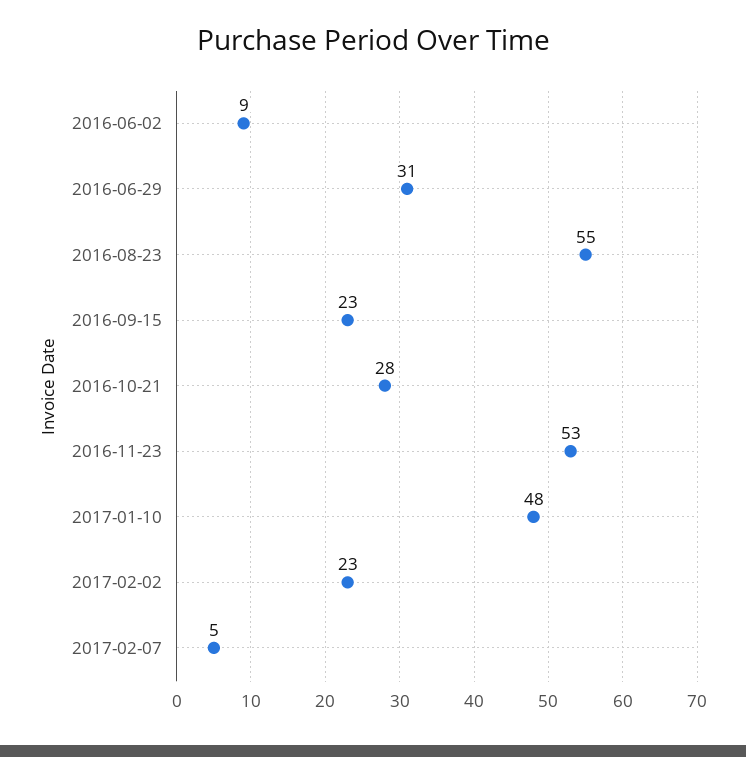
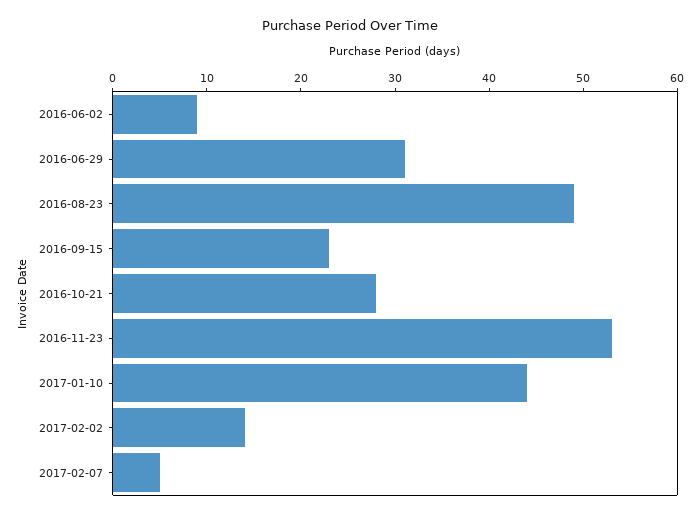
  {
    "2016-06-02": 9,
    "2016-06-29": 31,
-   "2016-08-23": 55,
+   "2016-08-23": 49,
    "2016-09-15": 23,
    "2016-10-21": 28,
    "2016-11-23": 53,
-   "2017-01-10": 48,
+   "2017-01-10": 44,
-   "2017-02-02": 23,
+   "2017-02-02": 14,
    "2017-02-07": 5
  }

